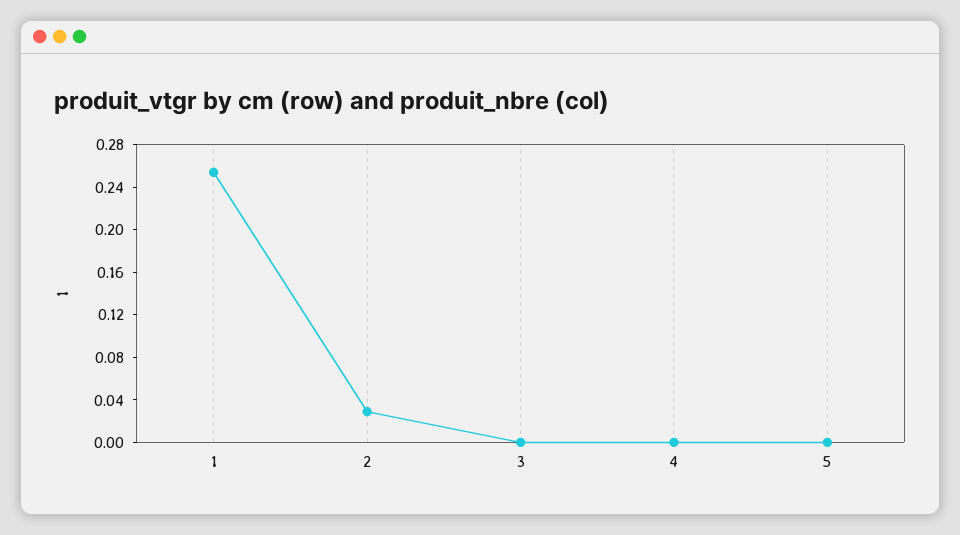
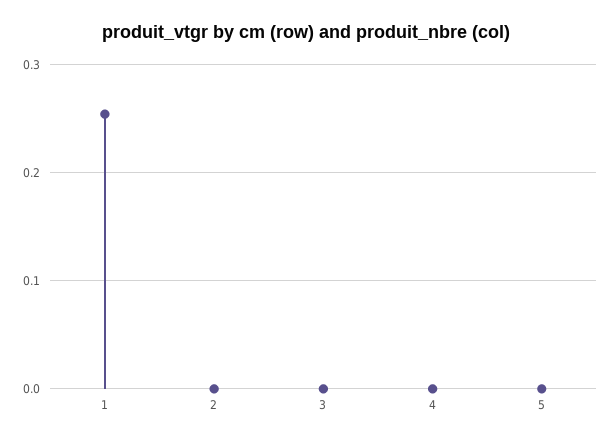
  {
    "1": 0.25,
-   "2": 0.03,
+   "2": 0,
    "3": 0,
    "4": 0,
    "5": 0
  }

